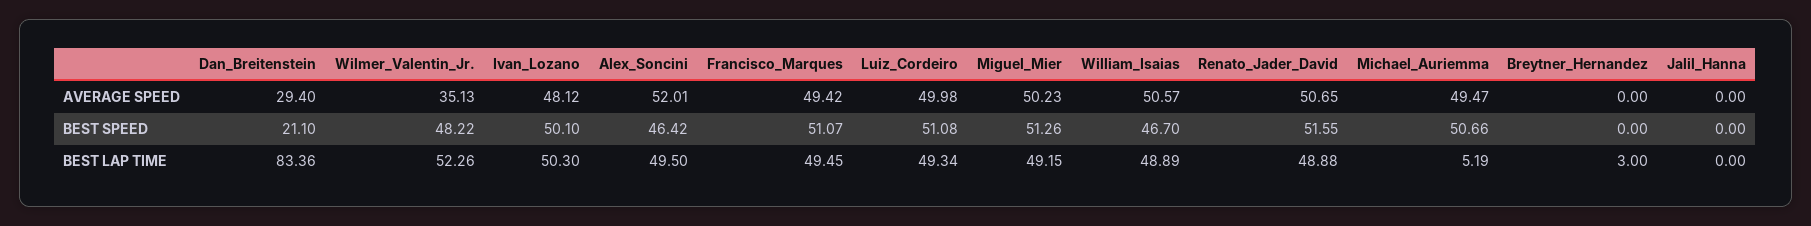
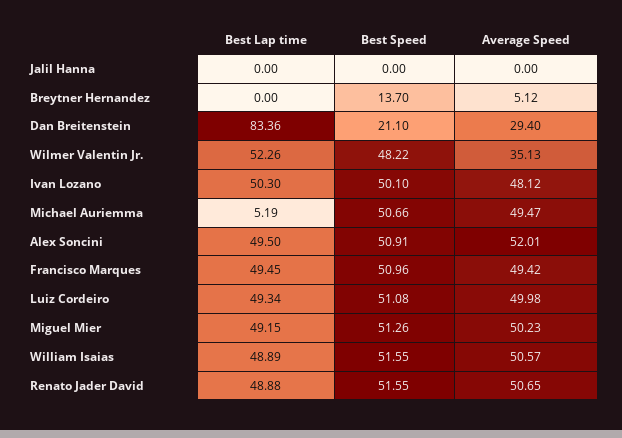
  {
    "Dan_Breitenstein": {
      "AVERAGE SPEED": 29.4,
      "BEST SPEED": 21.1,
      "BEST LAP TIME": 83.36
    },
    "Wilmer_Valentin_Jr.": {
      "AVERAGE SPEED": 35.13,
      "BEST SPEED": 48.22,
      "BEST LAP TIME": 52.26
    },
    "Ivan_Lozano": {
      "AVERAGE SPEED": 48.12,
      "BEST SPEED": 50.1,
      "BEST LAP TIME": 50.3
    },
    "Alex_Soncini": {
      "AVERAGE SPEED": 52.01,
-     "BEST SPEED": 46.42,
+     "BEST SPEED": 50.91,
      "BEST LAP TIME": 49.5
    },
    "Francisco_Marques": {
      "AVERAGE SPEED": 49.42,
-     "BEST SPEED": 51.07,
+     "BEST SPEED": 50.96,
      "BEST LAP TIME": 49.45
    },
    "Luiz_Cordeiro": {
      "AVERAGE SPEED": 49.98,
      "BEST SPEED": 51.08,
      "BEST LAP TIME": 49.34
    },
    "Miguel_Mier": {
      "AVERAGE SPEED": 50.23,
      "BEST SPEED": 51.26,
      "BEST LAP TIME": 49.15
    },
    "William_Isaias": {
      "AVERAGE SPEED": 50.57,
-     "BEST SPEED": 46.7,
+     "BEST SPEED": 51.55,
      "BEST LAP TIME": 48.89
    },
    "Renato_Jader_David": {
      "AVERAGE SPEED": 50.65,
      "BEST SPEED": 51.55,
      "BEST LAP TIME": 48.88
    },
    "Michael_Auriemma": {
      "AVERAGE SPEED": 49.47,
      "BEST SPEED": 50.66,
      "BEST LAP TIME": 5.19
    },
    "Breytner_Hernandez": {
-     "AVERAGE SPEED": 0,
+     "AVERAGE SPEED": 5.12,
-     "BEST SPEED": 0,
+     "BEST SPEED": 13.7,
-     "BEST LAP TIME": 3
+     "BEST LAP TIME": 0
    },
    "Jalil_Hanna": {
      "AVERAGE SPEED": 0,
      "BEST SPEED": 0,
      "BEST LAP TIME": 0
    }
  }

